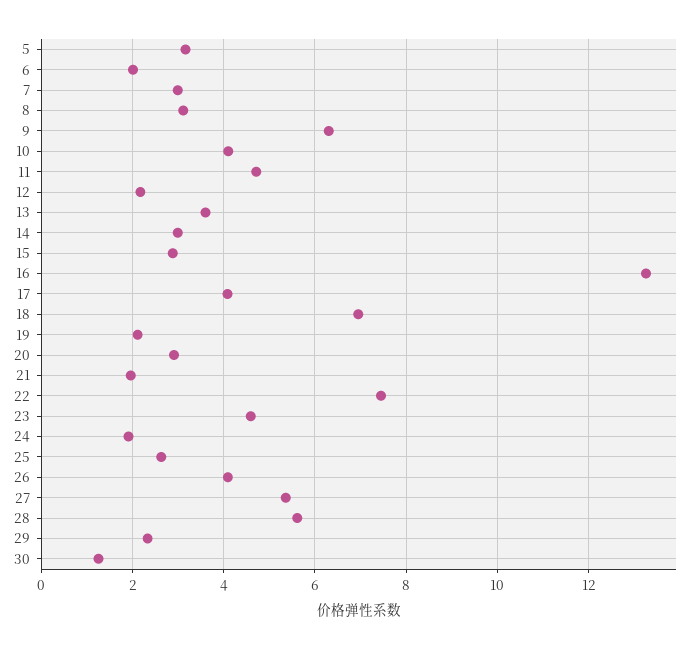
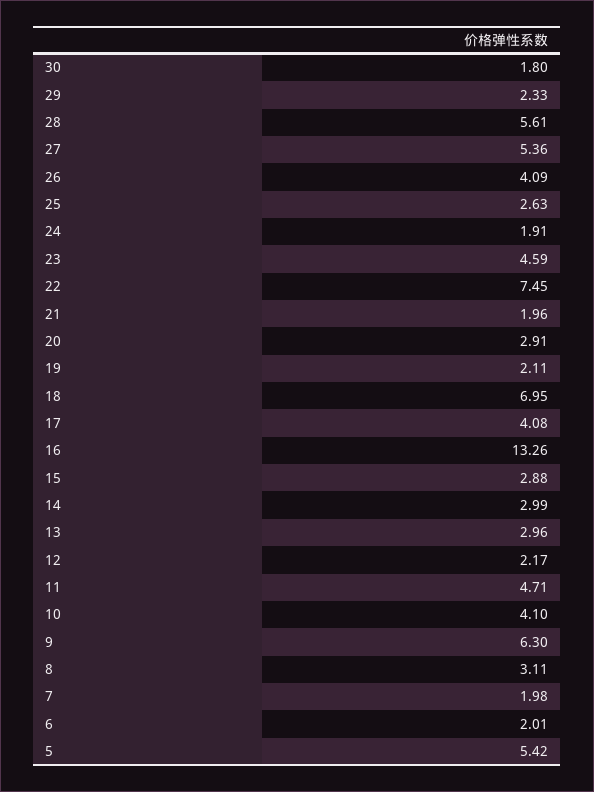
  {
-   "5": 3.2,
+   "5": 5.42,
    "6": 2.01,
-   "7": 3,
+   "7": 1.98,
    "8": 3.11,
    "9": 6.3,
    "10": 4.1,
    "11": 4.71,
    "12": 2.17,
-   "13": 3.6,
+   "13": 2.96,
    "14": 2.99,
    "15": 2.88,
    "16": 13.26,
    "17": 4.08,
    "18": 6.95,
    "19": 2.11,
    "20": 2.91,
    "21": 1.96,
    "22": 7.45,
    "23": 4.59,
    "24": 1.91,
    "25": 2.63,
    "26": 4.09,
    "27": 5.36,
    "28": 5.61,
    "29": 2.33,
-   "30": 1.2
+   "30": 1.8
  }

